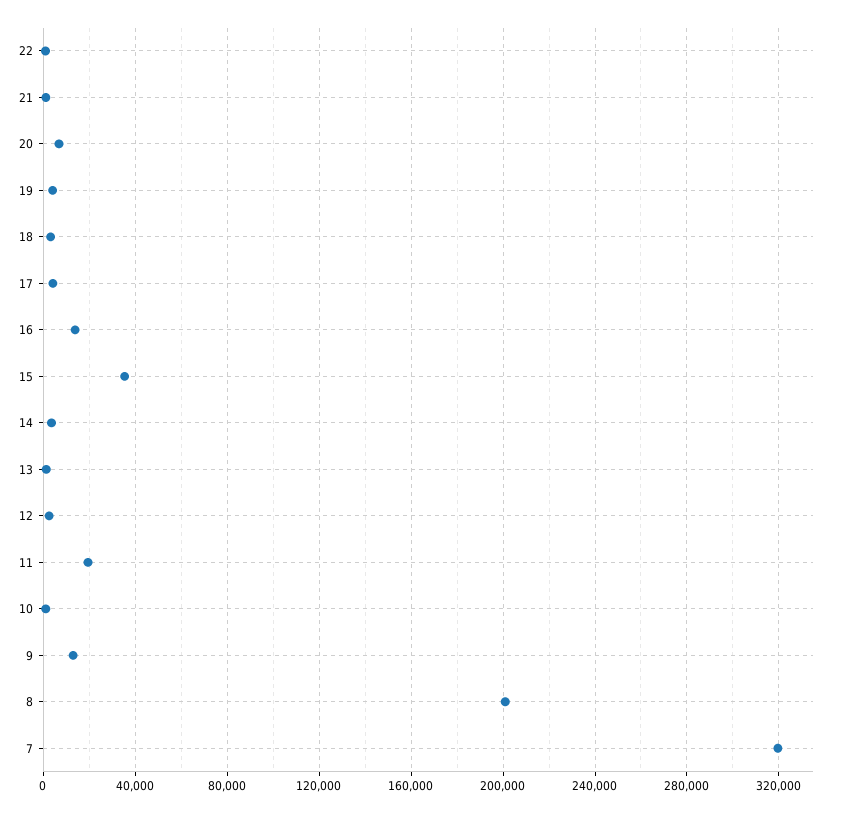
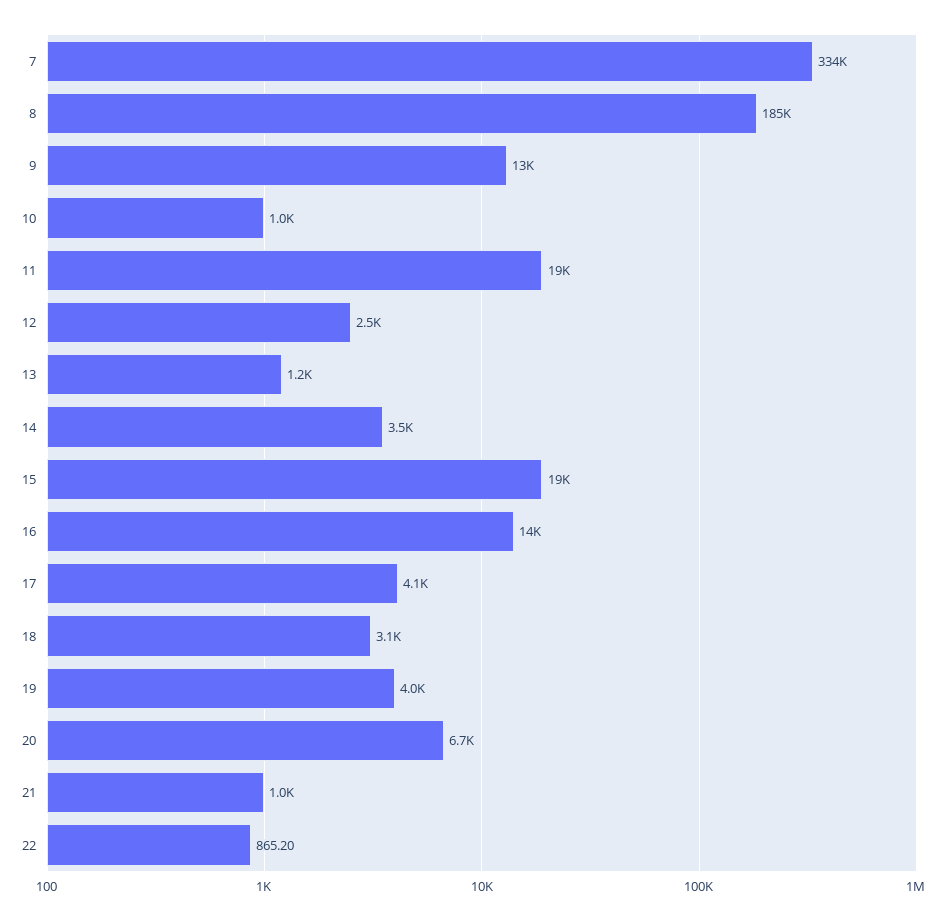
  {
    "22": 865.2,
    "21": 1000,
    "20": 6700,
    "19": 4000,
    "18": 3100,
    "17": 4100,
    "16": 14000,
-   "15": 35000,
+   "15": 19000,
    "14": 3500,
    "13": 1200,
    "12": 2500,
    "11": 19000,
    "10": 1000,
    "9": 13000,
-   "8": 200000,
+   "8": 185000,
-   "7": 320000
+   "7": 334000
  }

